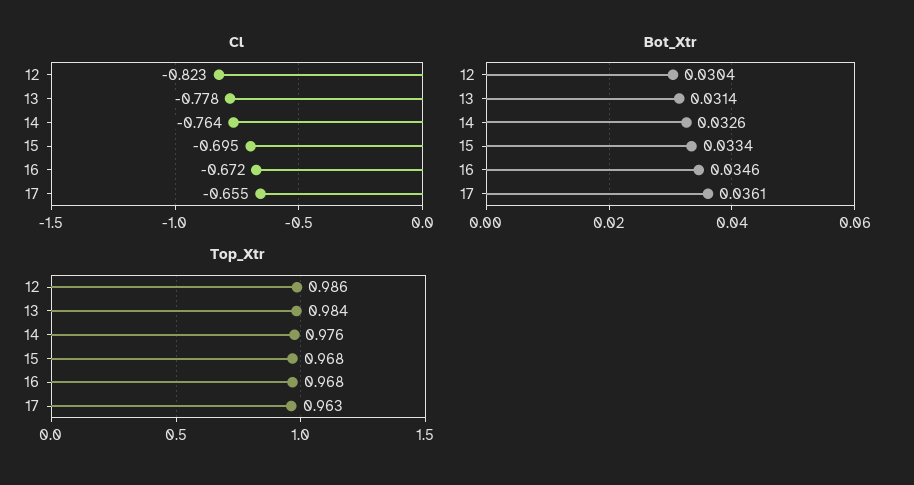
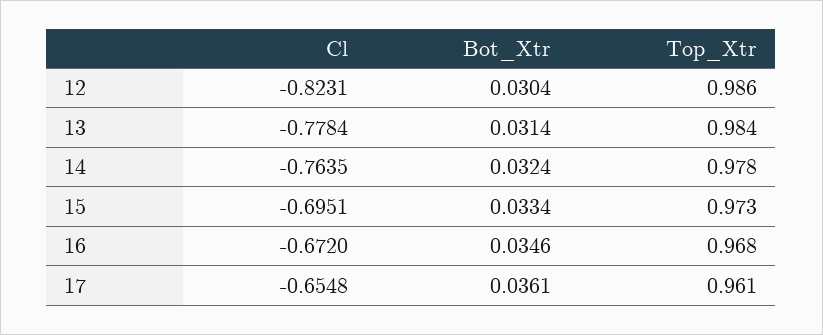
  {
    "Cl": {
      "12": -0.8231,
      "13": -0.7784,
      "14": -0.7635,
      "15": -0.6951,
      "16": -0.672,
      "17": -0.6548
    },
    "Bot_Xtr": {
      "12": 0.0304,
      "13": 0.0314,
-     "14": 0.0326,
+     "14": 0.0324,
      "15": 0.0334,
      "16": 0.0346,
      "17": 0.0361
    },
    "Top_Xtr": {
      "12": 0.986,
      "13": 0.984,
-     "14": 0.976,
+     "14": 0.978,
-     "15": 0.968,
+     "15": 0.973,
      "16": 0.968,
-     "17": 0.963
+     "17": 0.961
    }
  }

